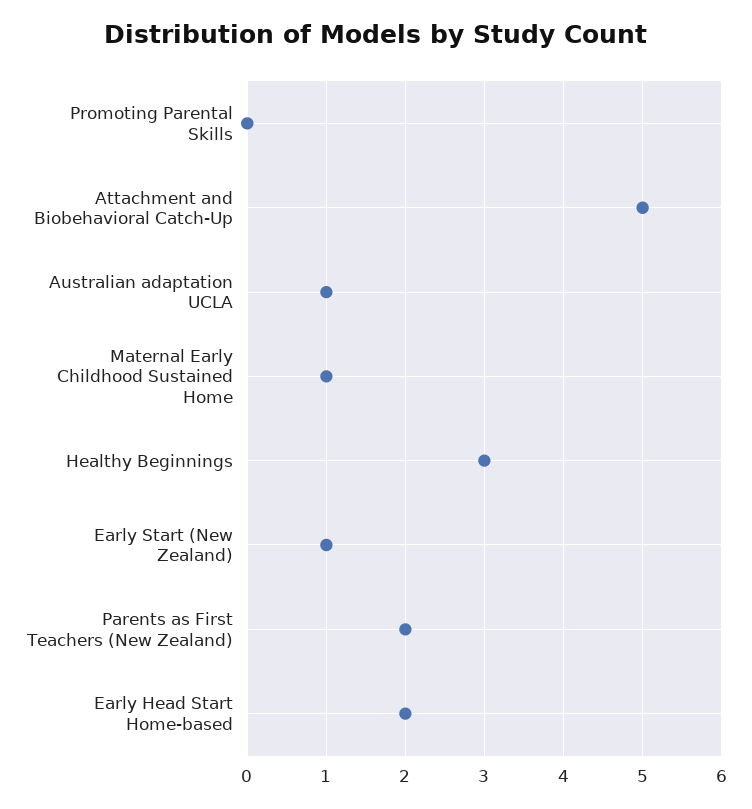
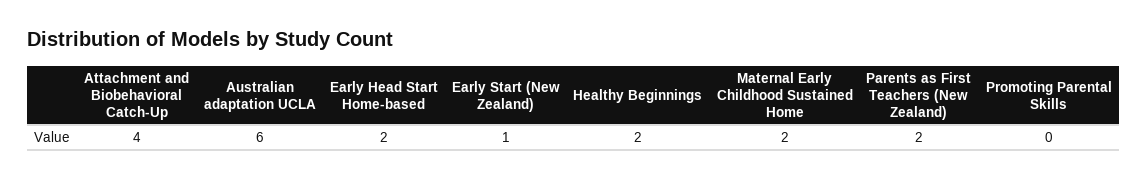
  {
    "Promoting Parental Skills": 0,
-   "Attachment and Biobehavioral Catch-Up": 5,
+   "Attachment and Biobehavioral Catch-Up": 4,
-   "Australian adaptation UCLA": 1,
+   "Australian adaptation UCLA": 6,
-   "Maternal Early Childhood Sustained Home": 1,
+   "Maternal Early Childhood Sustained Home": 2,
-   "Healthy Beginnings": 3,
+   "Healthy Beginnings": 2,
    "Early Start (New Zealand)": 1,
    "Parents as First Teachers (New Zealand)": 2,
    "Early Head Start Home-based": 2
  }

